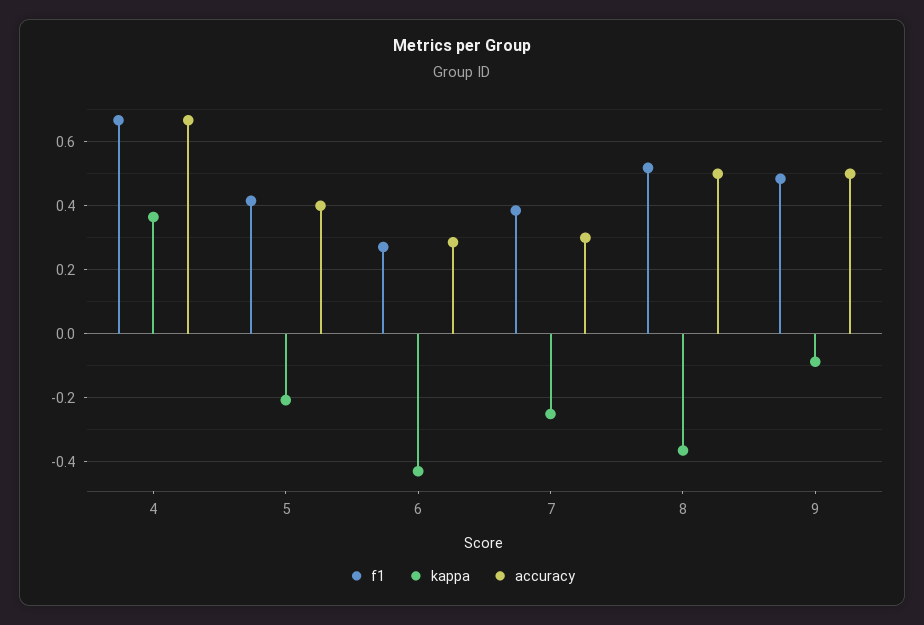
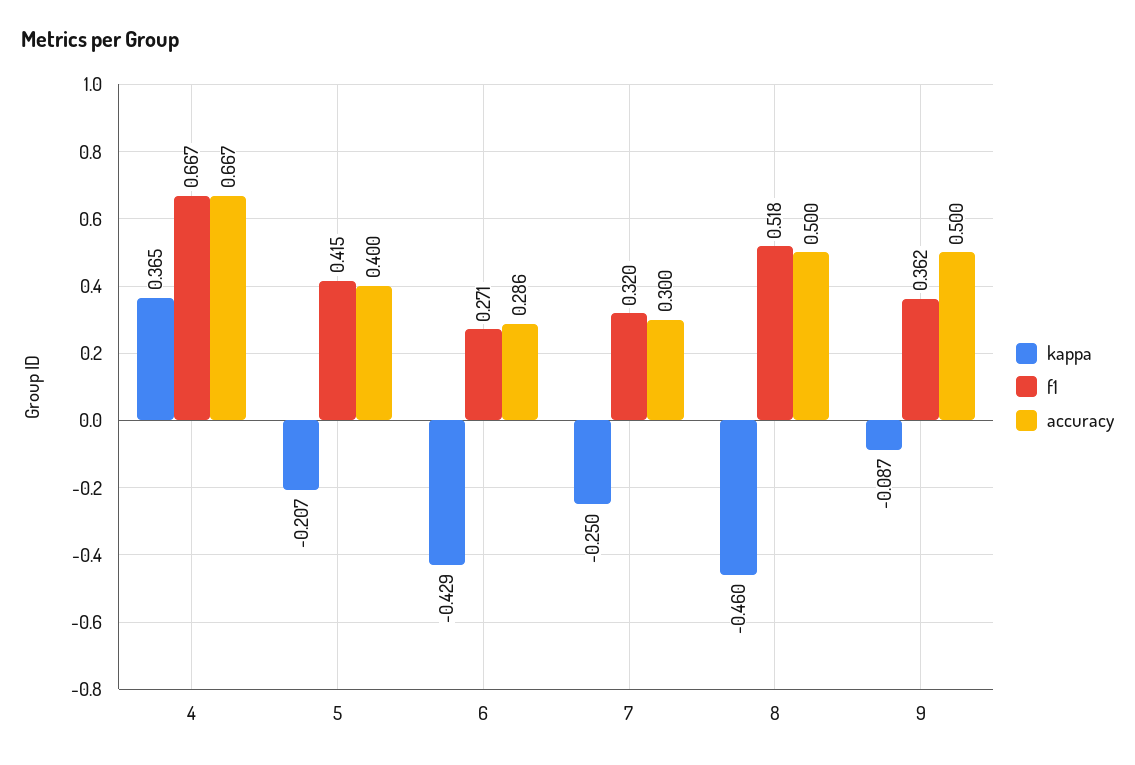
  {
    "f1": {
      "4": 0.667,
      "5": 0.415,
      "6": 0.271,
-     "7": 0.38,
+     "7": 0.32,
      "8": 0.518,
-     "9": 0.48
+     "9": 0.362
    },
    "kappa": {
      "4": 0.365,
      "5": -0.207,
      "6": -0.429,
      "7": -0.25,
-     "8": -0.36,
+     "8": -0.46,
      "9": -0.087
    },
    "accuracy": {
      "4": 0.667,
      "5": 0.4,
      "6": 0.286,
      "7": 0.3,
      "8": 0.5,
      "9": 0.5
    }
  }

